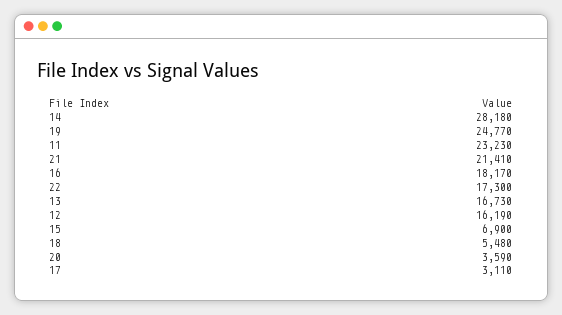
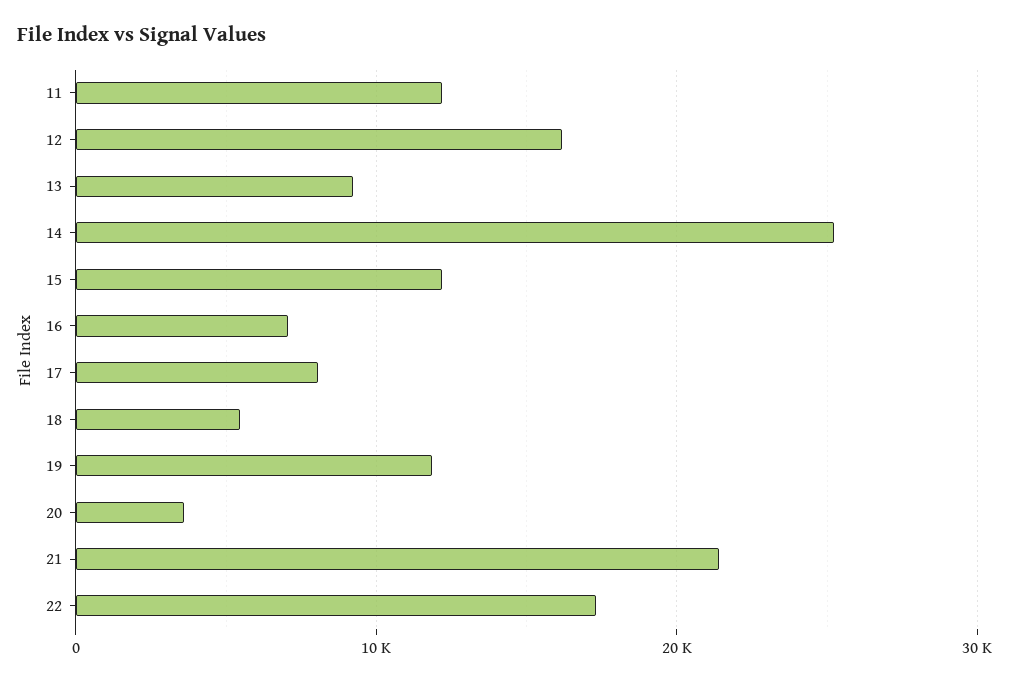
  {
-   "14": 28180,
+   "14": 25000,
-   "19": 24770,
+   "19": 12000,
-   "11": 23230,
+   "11": 12000,
    "21": 21410,
-   "16": 18170,
+   "16": 7000,
    "22": 17300,
-   "13": 16730,
+   "13": 9000,
    "12": 16190,
-   "15": 6900,
+   "15": 12000,
    "18": 5480,
    "20": 3590,
-   "17": 3110
+   "17": 8000
  }

